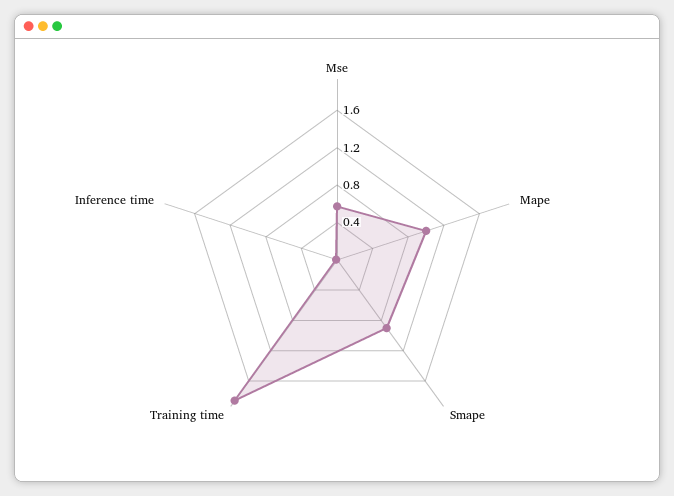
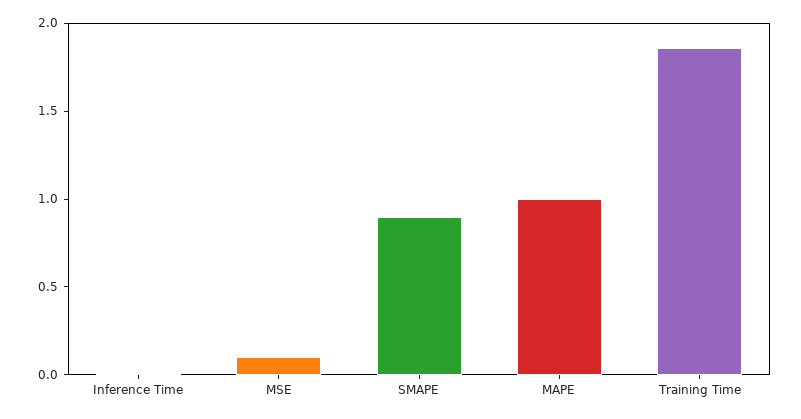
  {
-   "Mse": 0.6,
+   "Mse": 0.1,
    "Mape": 1,
    "Smape": 0.9,
    "Training time": 1.9,
    "Inference time": 0
  }

